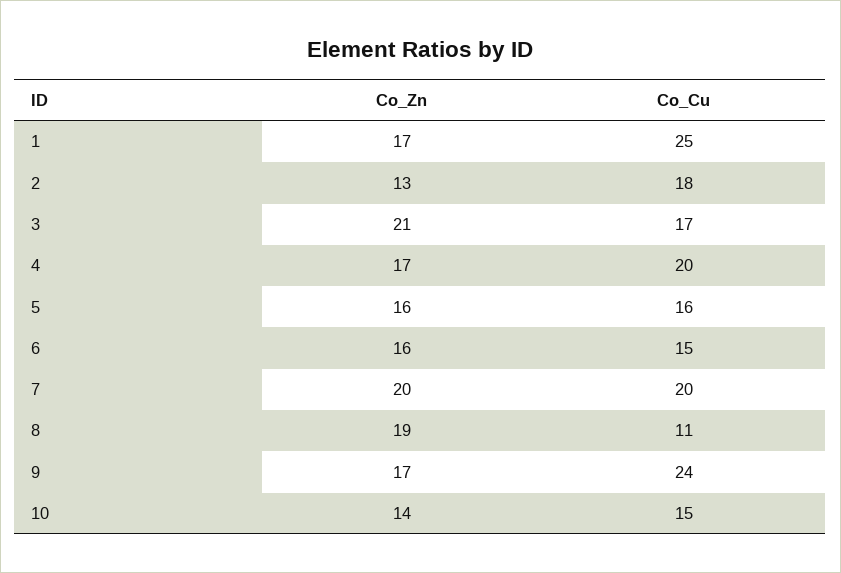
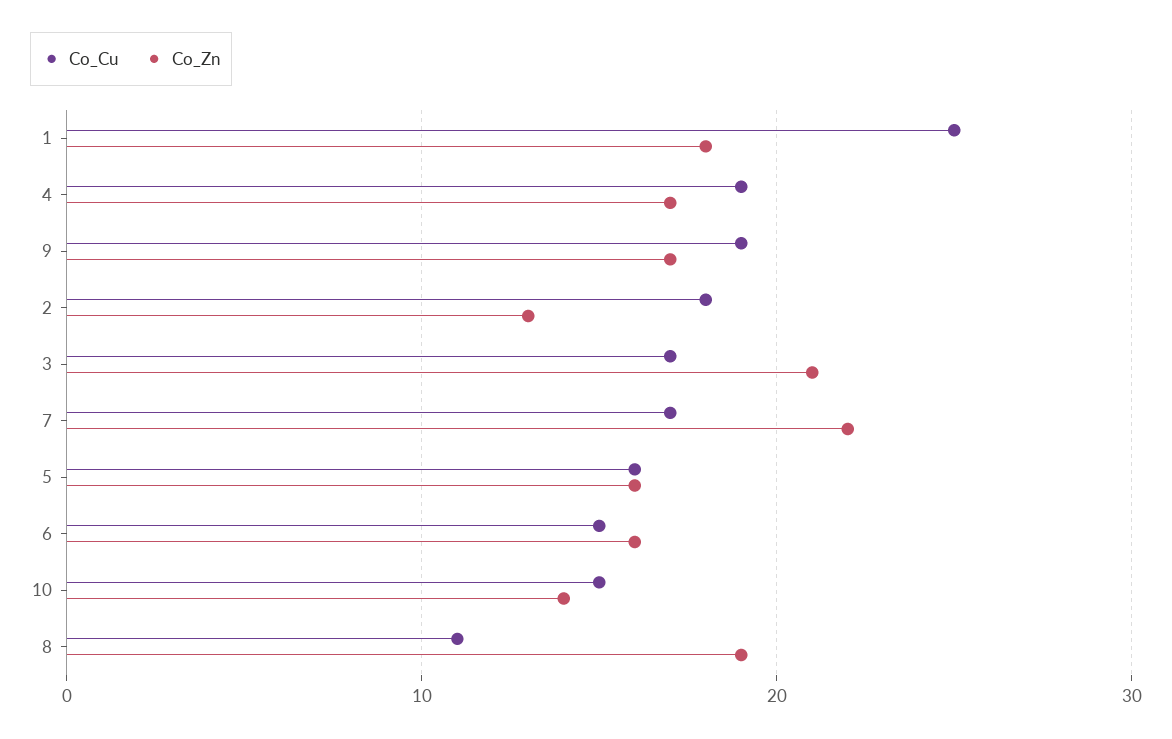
  {
    "Co_Zn": {
-     "1": 17,
+     "1": 18,
      "2": 13,
      "3": 21,
      "4": 17,
      "5": 16,
      "6": 16,
-     "7": 20,
+     "7": 22,
      "8": 19,
      "9": 17,
      "10": 14
    },
    "Co_Cu": {
      "1": 25,
      "2": 18,
      "3": 17,
-     "4": 20,
+     "4": 19,
      "5": 16,
      "6": 15,
-     "7": 20,
+     "7": 17,
      "8": 11,
-     "9": 24,
+     "9": 19,
      "10": 15
    }
  }

